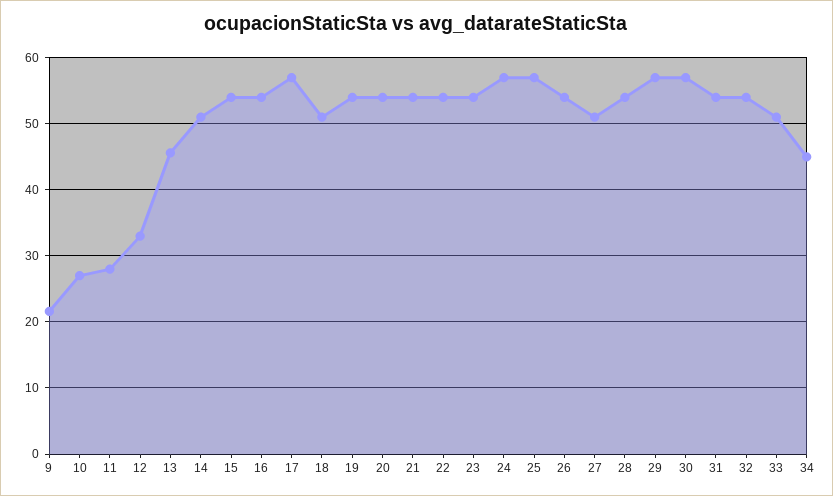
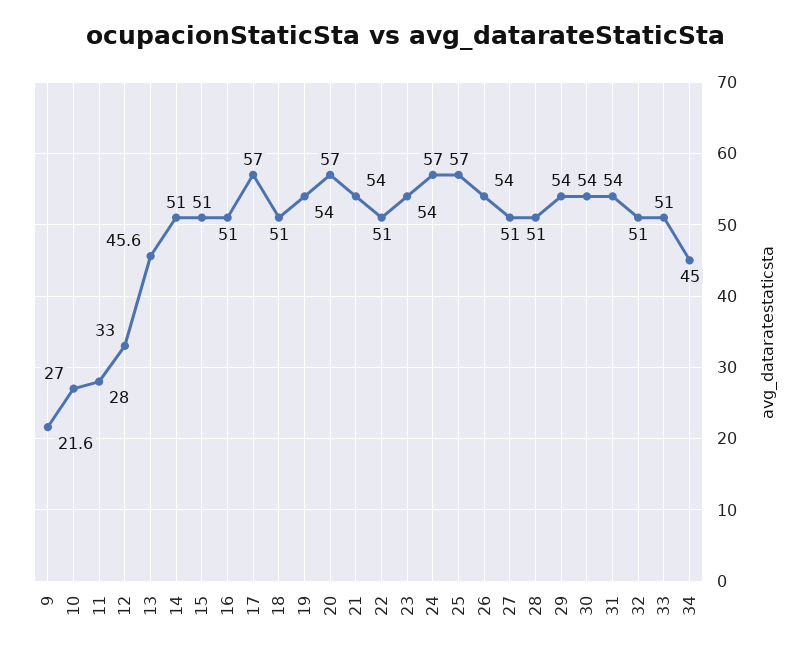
  {
    "9": 21.6,
    "10": 27,
    "11": 28,
    "12": 33,
    "13": 45.6,
    "14": 51,
-   "15": 54,
+   "15": 51,
-   "16": 54,
+   "16": 51,
    "17": 57,
    "18": 51,
    "19": 54,
-   "20": 54,
+   "20": 57,
    "21": 54,
-   "22": 54,
+   "22": 51,
    "23": 54,
    "24": 57,
    "25": 57,
    "26": 54,
    "27": 51,
-   "28": 54,
+   "28": 51,
-   "29": 57,
+   "29": 54,
-   "30": 57,
+   "30": 54,
    "31": 54,
-   "32": 54,
+   "32": 51,
    "33": 51,
    "34": 45
  }

